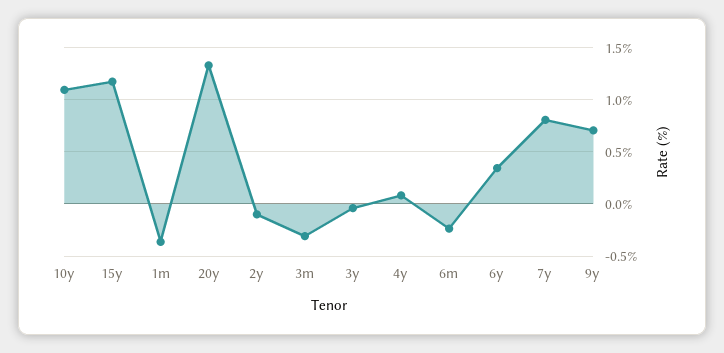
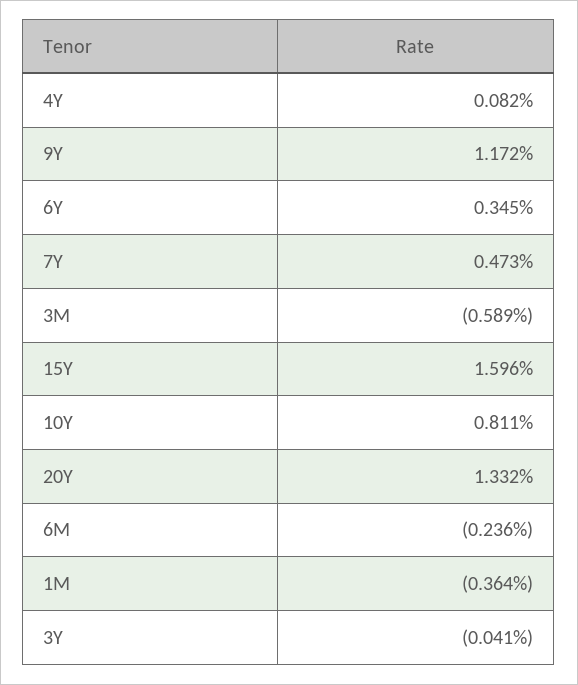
  {
-   "10y": 1.1,
+   "10y": 0.811,
-   "15y": 1.2,
+   "15y": 1.596,
    "1m": -0.364,
    "20y": 1.332,
-   "2y": -0.1,
-   "3m": -0.3,
+   "3m": -0.589,
    "3y": -0.041,
    "4y": 0.082,
    "6m": -0.236,
    "6y": 0.345,
-   "7y": 0.8,
+   "7y": 0.473,
-   "9y": 0.7
+   "9y": 1.172
  }

